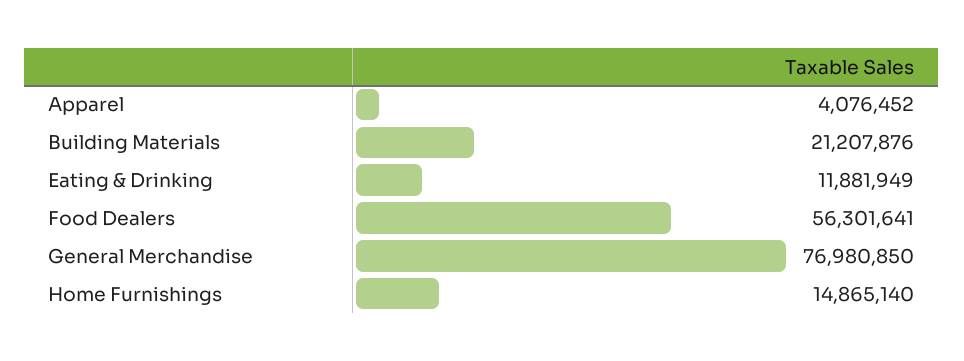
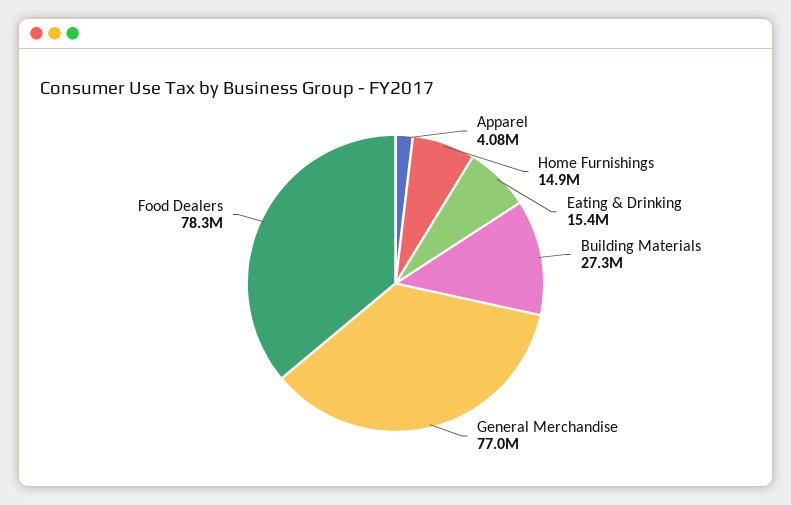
  {
    "Apparel": 4076452,
-   "Building Materials": 21207876,
+   "Building Materials": 27300000,
-   "Eating & Drinking": 11881949,
+   "Eating & Drinking": 15400000,
-   "Food Dealers": 56301641,
+   "Food Dealers": 78300000,
    "General Merchandise": 76980850,
    "Home Furnishings": 14865140
  }

